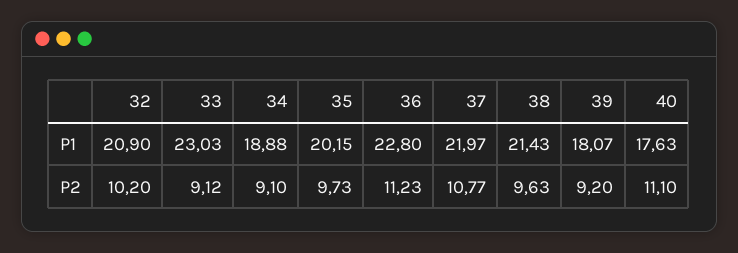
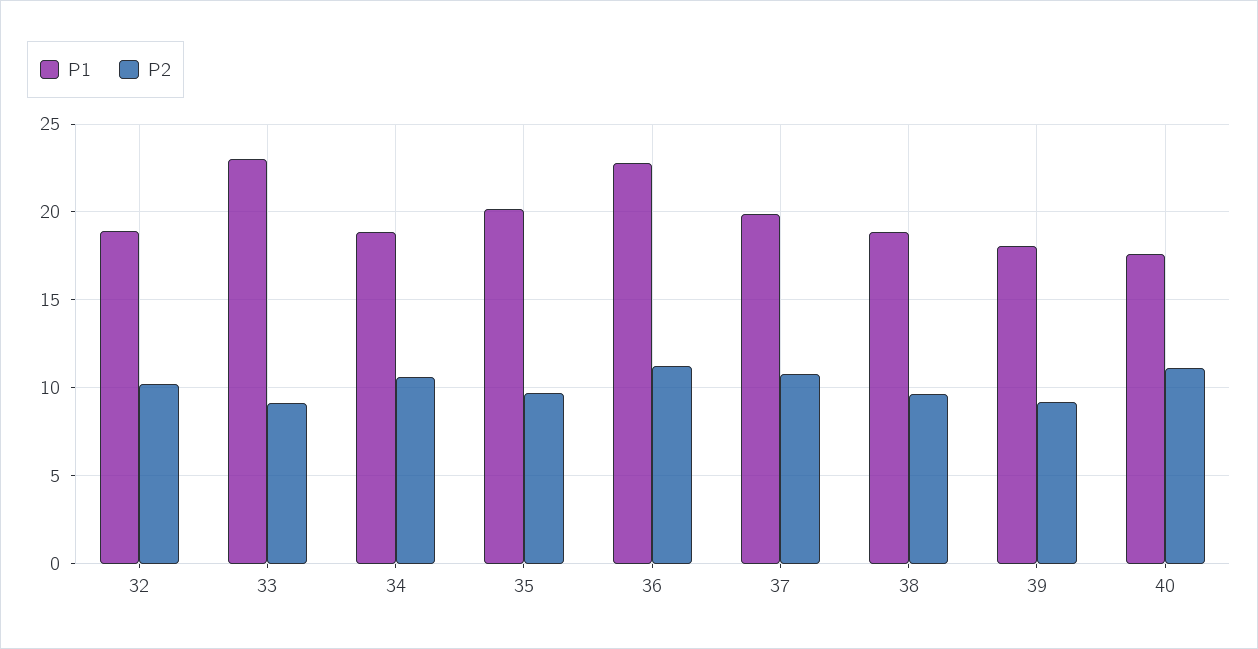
  {
    "P1": {
-     "32": 20.9,
+     "32": 19,
      "33": 23.03,
      "34": 18.88,
      "35": 20.15,
      "36": 22.8,
-     "37": 21.97,
+     "37": 20,
-     "38": 21.43,
+     "38": 19,
      "39": 18.07,
      "40": 17.63
    },
    "P2": {
      "32": 10.2,
      "33": 9.12,
-     "34": 9.1,
+     "34": 10.5,
      "35": 9.73,
      "36": 11.23,
      "37": 10.77,
      "38": 9.63,
      "39": 9.2,
      "40": 11.1
    }
  }

